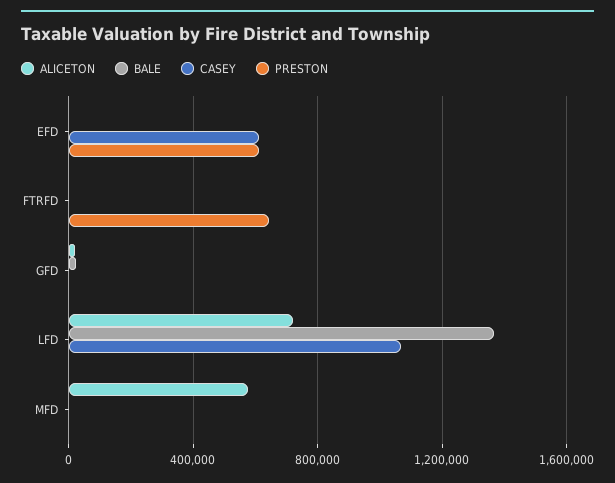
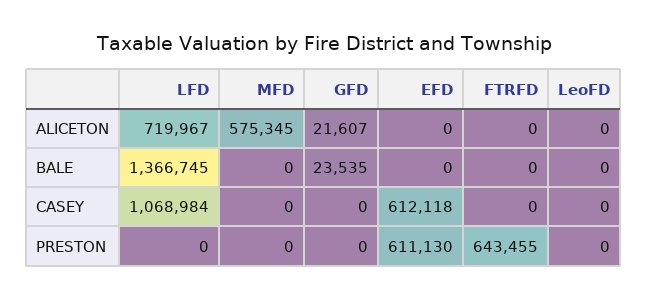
  {
    "ALICETON": {
      "EFD": 0,
      "FTRFD": 0,
      "GFD": 21607,
      "LFD": 719967,
-     "MFD": 575345
+     "MFD": 575345,
+     "LeoFD": 0
    },
    "BALE": {
      "EFD": 0,
      "FTRFD": 0,
      "GFD": 23535,
      "LFD": 1366745,
-     "MFD": 0
+     "MFD": 0,
+     "LeoFD": 0
    },
    "CASEY": {
      "EFD": 612118,
      "FTRFD": 0,
      "GFD": 0,
      "LFD": 1068984,
-     "MFD": 0
+     "MFD": 0,
+     "LeoFD": 0
    },
    "PRESTON": {
      "EFD": 611130,
      "FTRFD": 643455,
      "GFD": 0,
      "LFD": 0,
-     "MFD": 0
+     "MFD": 0,
+     "LeoFD": 0
    }
  }

